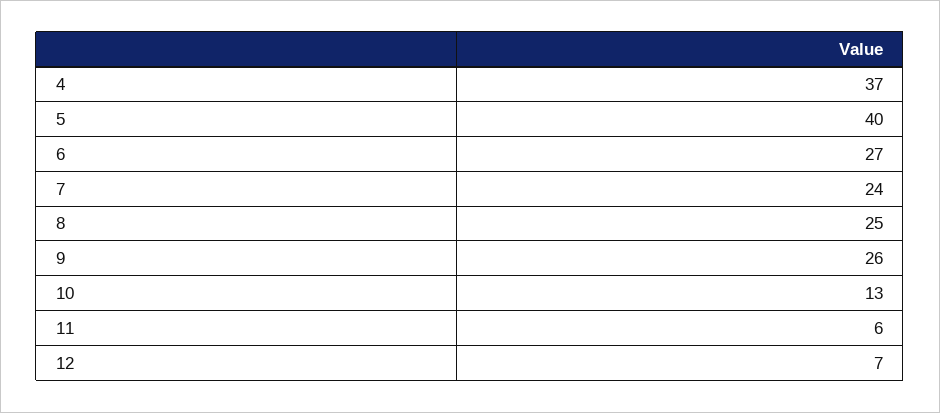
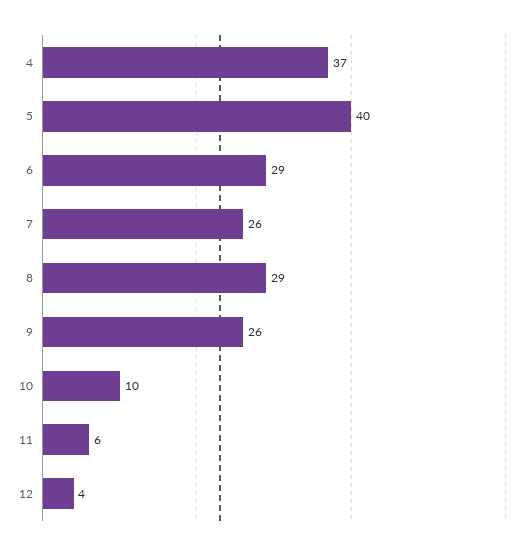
  {
    "4": 37,
    "5": 40,
-   "6": 27,
+   "6": 29,
-   "7": 24,
+   "7": 26,
-   "8": 25,
+   "8": 29,
    "9": 26,
-   "10": 13,
+   "10": 10,
    "11": 6,
-   "12": 7
+   "12": 4
  }

